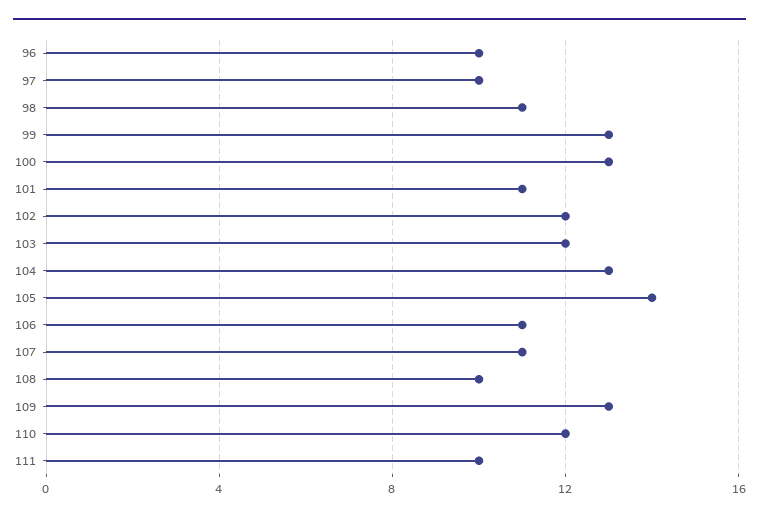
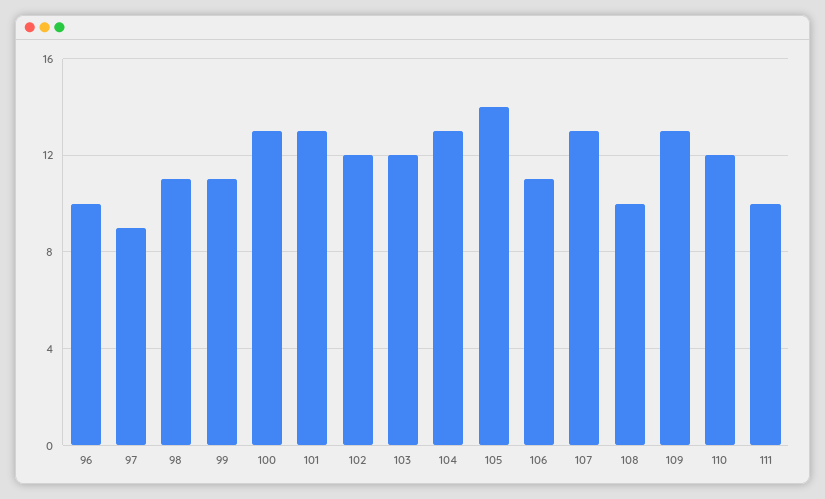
  {
    "96": 10,
-   "97": 10,
+   "97": 9,
    "98": 11,
-   "99": 13,
+   "99": 11,
    "100": 13,
-   "101": 11,
+   "101": 13,
    "102": 12,
    "103": 12,
    "104": 13,
    "105": 14,
    "106": 11,
-   "107": 11,
+   "107": 13,
    "108": 10,
    "109": 13,
    "110": 12,
    "111": 10
  }

